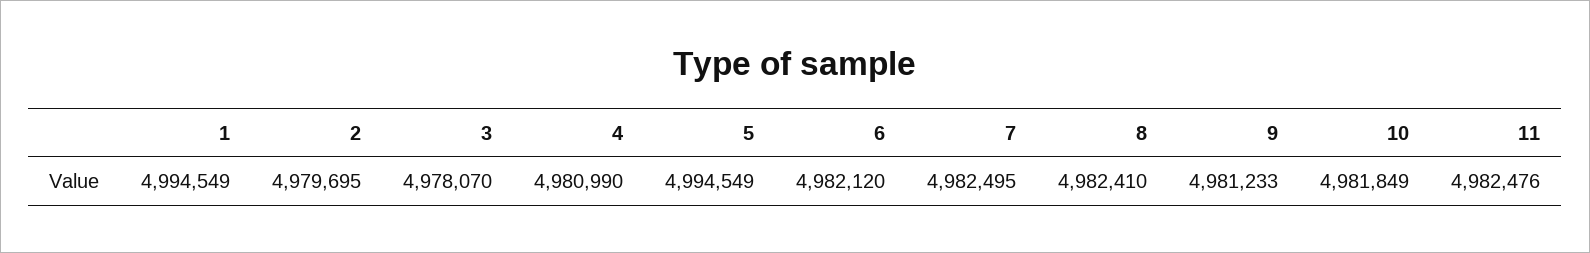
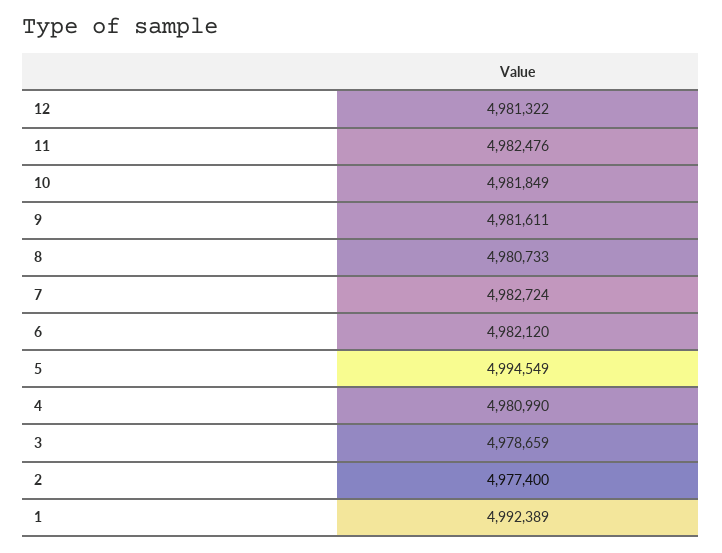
  {
-   "1": 4994549,
+   "1": 4992389,
-   "2": 4979695,
+   "2": 4977400,
-   "3": 4978070,
+   "3": 4978659,
    "4": 4980990,
    "5": 4994549,
    "6": 4982120,
-   "7": 4982495,
+   "7": 4982724,
-   "8": 4982410,
+   "8": 4980733,
-   "9": 4981233,
+   "9": 4981611,
    "10": 4981849,
-   "11": 4982476
+   "11": 4982476,
+   "12": 4981322
  }

